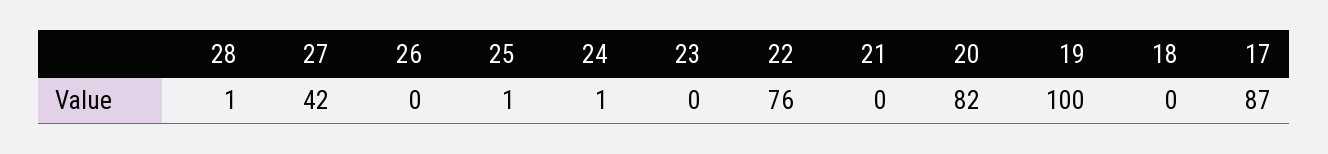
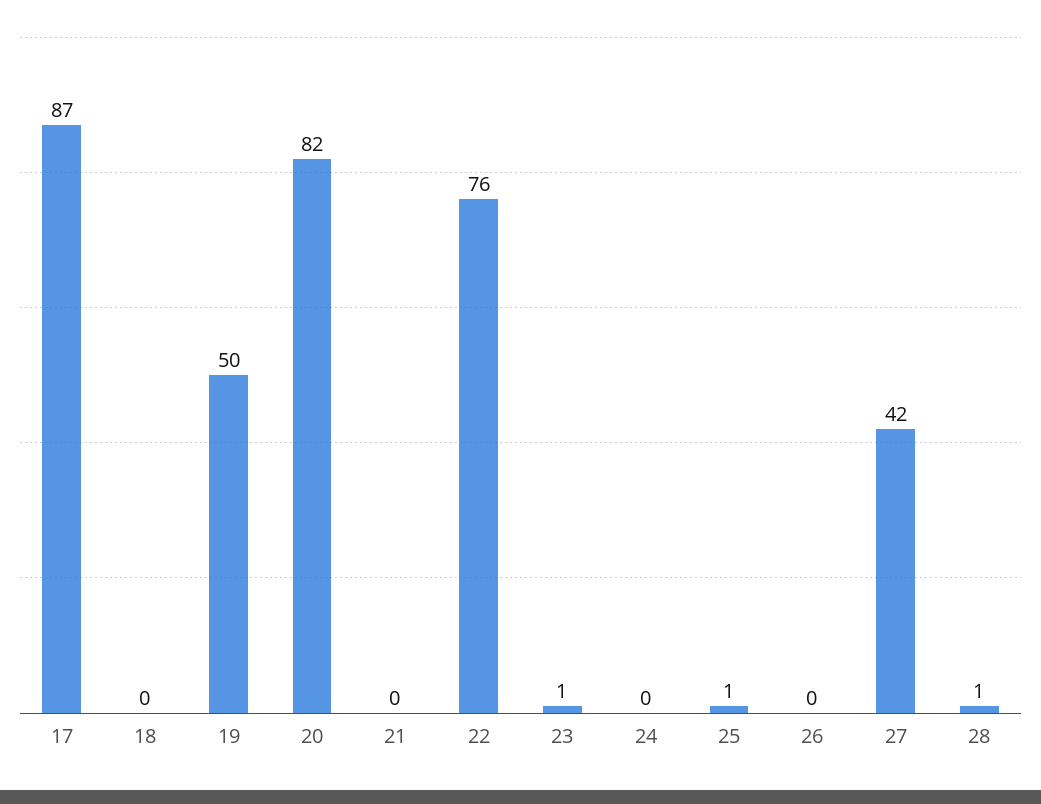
  {
    "28": 1,
    "27": 42,
    "26": 0,
    "25": 1,
-   "24": 1,
+   "24": 0,
-   "23": 0,
+   "23": 1,
    "22": 76,
    "21": 0,
    "20": 82,
-   "19": 100,
+   "19": 50,
    "18": 0,
    "17": 87
  }

